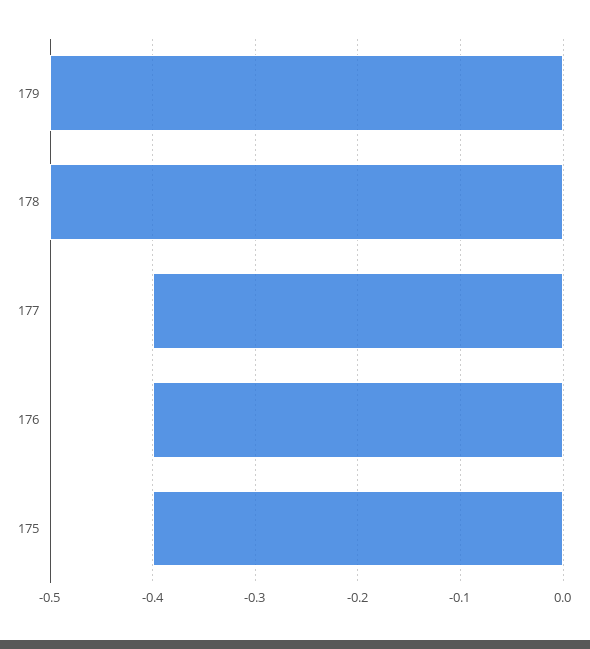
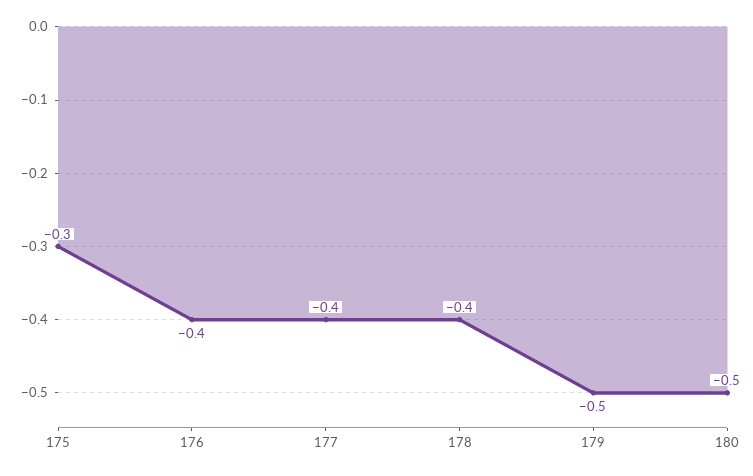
  {
    "179": -0.5,
-   "178": -0.5,
+   "178": -0.4,
    "177": -0.4,
    "176": -0.4,
-   "175": -0.4
+   "175": -0.3,
+   "180": -0.5
  }

